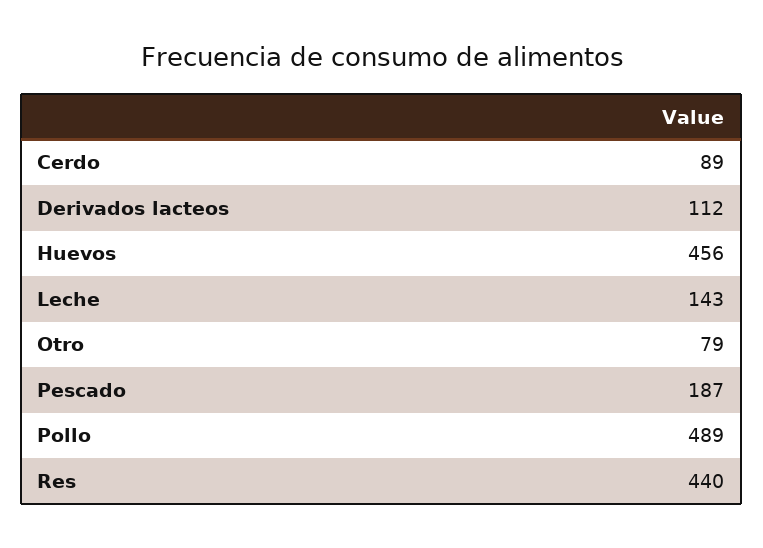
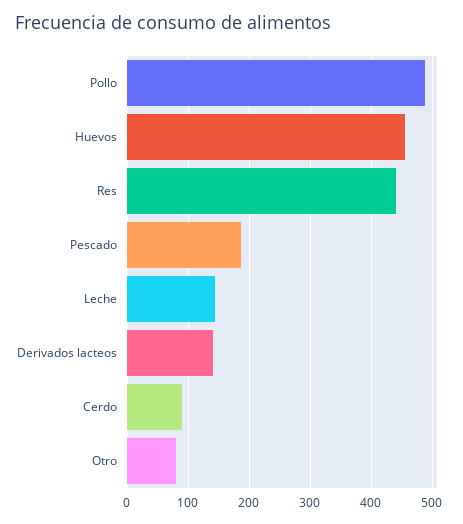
  {
    "Cerdo": 89,
-   "Derivados lacteos": 112,
+   "Derivados lacteos": 140,
    "Huevos": 456,
    "Leche": 143,
    "Otro": 79,
    "Pescado": 187,
    "Pollo": 489,
    "Res": 440
  }

